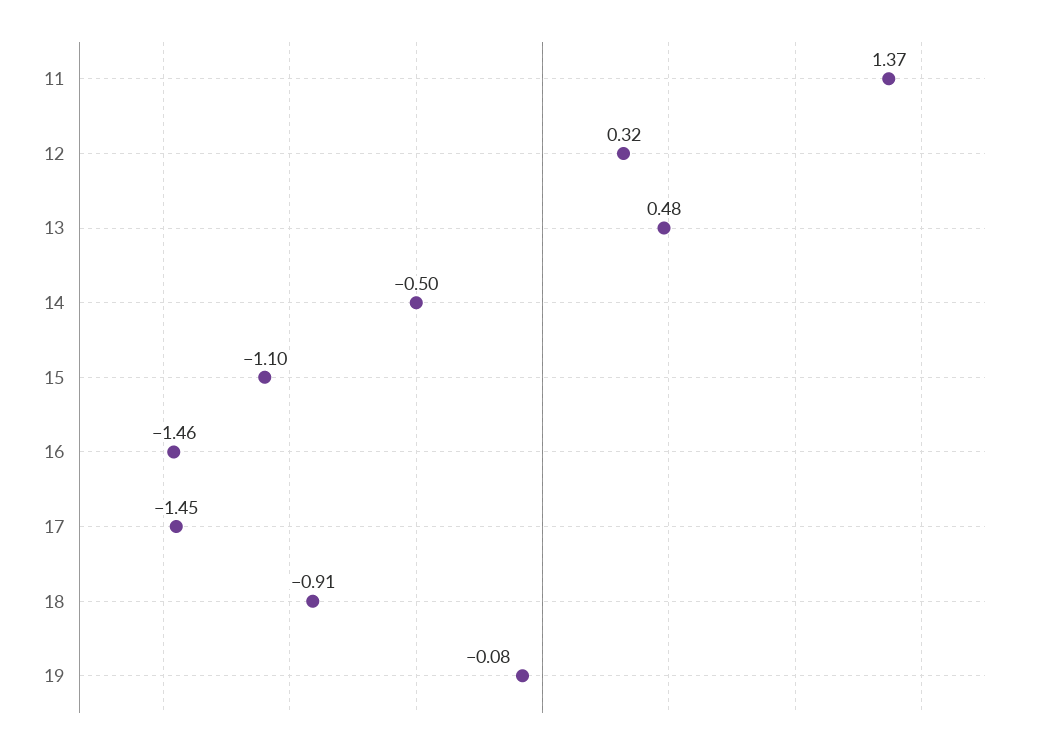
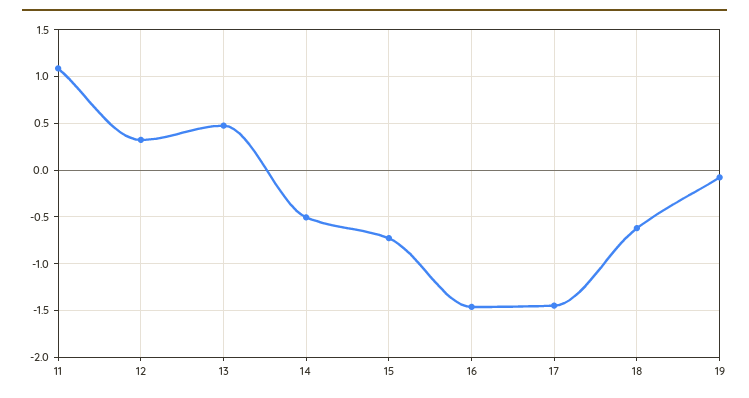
  {
-   "11": 1.37,
+   "11": 1.1,
    "12": 0.32,
    "13": 0.48,
    "14": -0.5,
-   "15": -1.1,
+   "15": -0.7,
    "16": -1.46,
    "17": -1.45,
-   "18": -0.91,
+   "18": -0.6,
    "19": -0.08
  }

